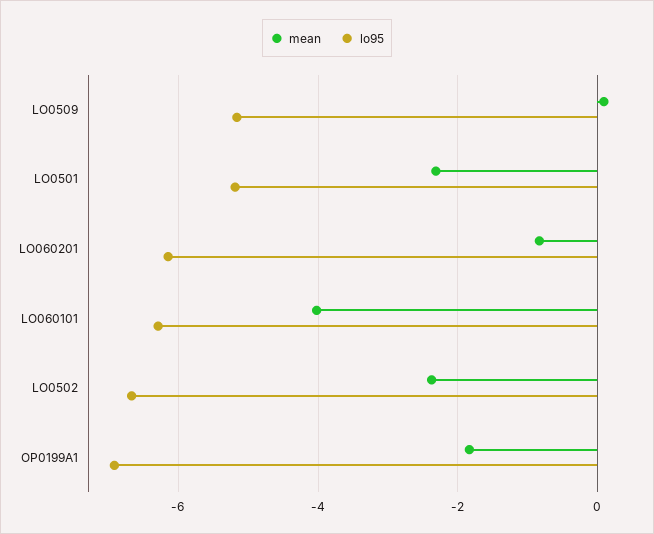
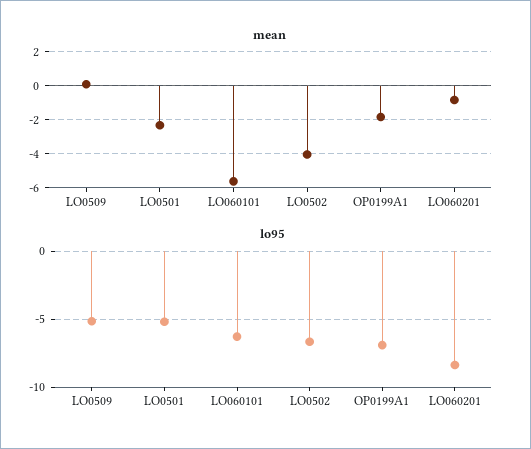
  {
    "mean": {
      "LO0509": 0,
      "LO0501": -2.4,
      "LO060201": -0.8,
-     "LO060101": -4,
+     "LO060101": -5.5,
-     "LO0502": -2.4,
+     "LO0502": -4,
      "OP0199A1": -1.8
    },
    "lo95": {
      "LO0509": -5.2,
      "LO0501": -5.2,
-     "LO060201": -6.2,
+     "LO060201": -8.5,
      "LO060101": -6.2,
      "LO0502": -6.6,
      "OP0199A1": -7
    }
  }

